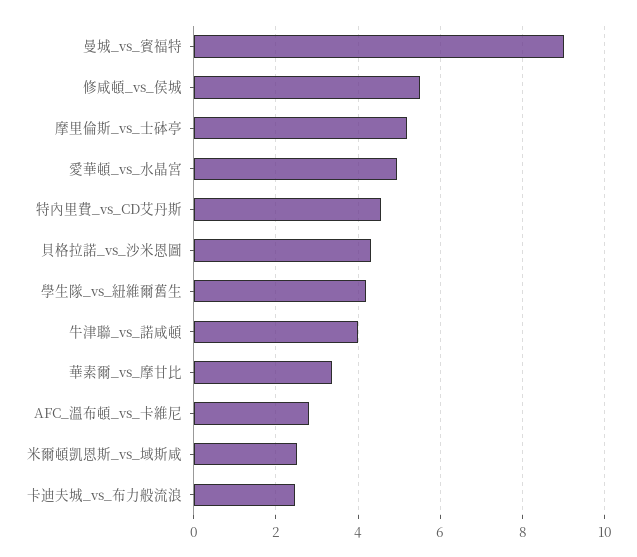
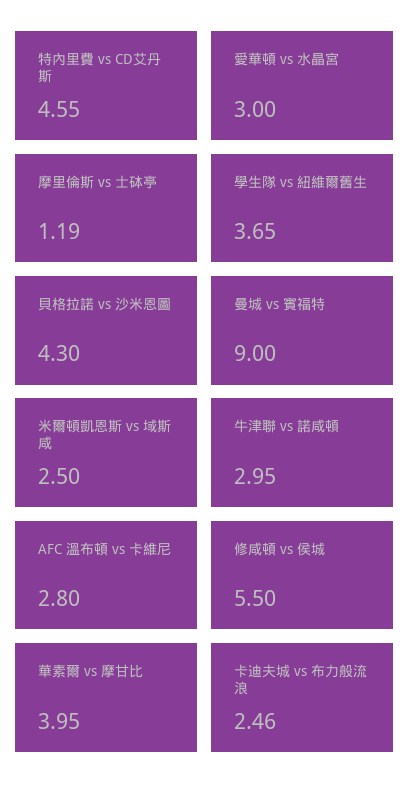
  {
    "曼城_vs_賓福特": 9,
    "修咸頓_vs_侯城": 5.5,
-   "摩里倫斯_vs_士砵亭": 5.2,
+   "摩里倫斯_vs_士砵亭": 1.19,
-   "愛華頓_vs_水晶宮": 5,
+   "愛華頓_vs_水晶宮": 3,
    "特內里費_vs_CD艾丹斯": 4.55,
    "貝格拉諾_vs_沙米恩圖": 4.3,
-   "學生隊_vs_紐維爾舊生": 4.2,
+   "學生隊_vs_紐維爾舊生": 3.65,
-   "牛津聯_vs_諾咸頓": 4,
+   "牛津聯_vs_諾咸頓": 2.95,
-   "華素爾_vs_摩甘比": 3.4,
+   "華素爾_vs_摩甘比": 3.95,
    "AFC_溫布頓_vs_卡維尼": 2.8,
    "米爾頓凱恩斯_vs_域斯咸": 2.5,
    "卡迪夫城_vs_布力般流浪": 2.46
  }

